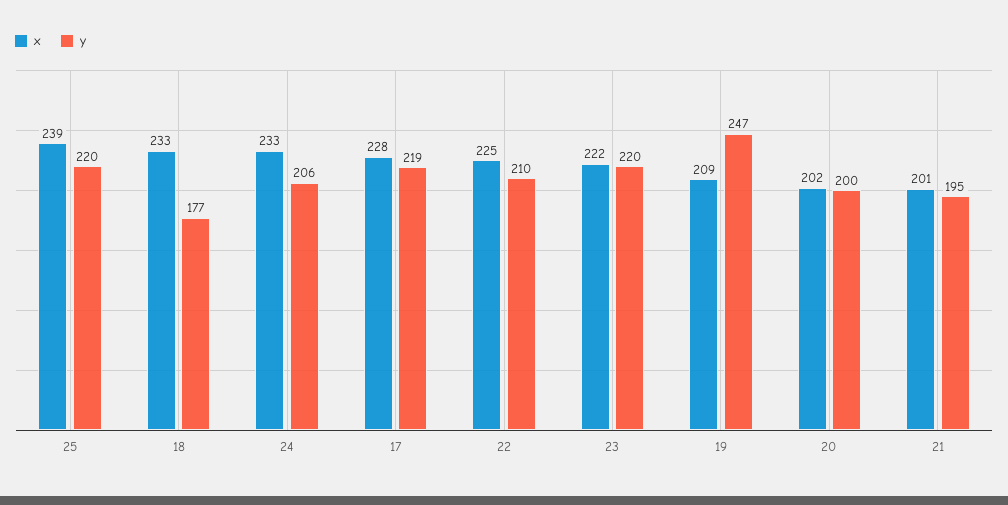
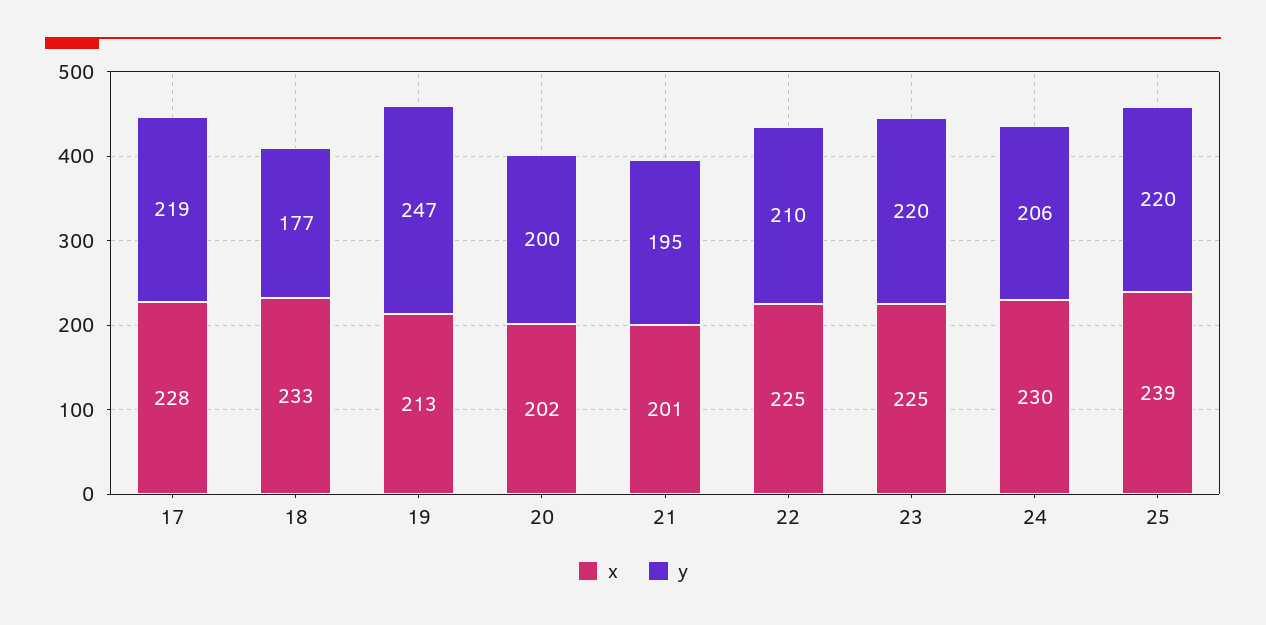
  {
    "x": {
      "25": 239,
      "18": 233,
-     "24": 233,
+     "24": 230,
      "17": 228,
      "22": 225,
-     "23": 222,
+     "23": 225,
-     "19": 209,
+     "19": 213,
      "20": 202,
      "21": 201
    },
    "y": {
      "25": 220,
      "18": 177,
      "24": 206,
      "17": 219,
      "22": 210,
      "23": 220,
      "19": 247,
      "20": 200,
      "21": 195
    }
  }

